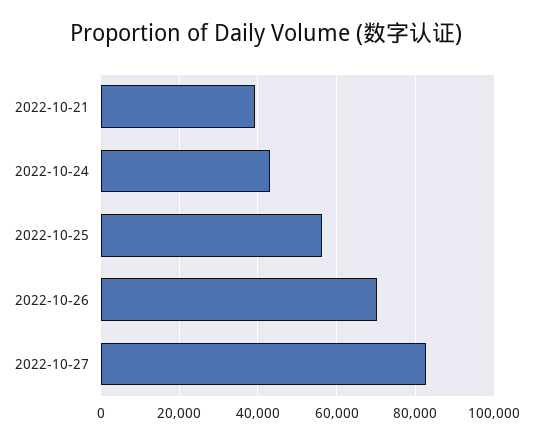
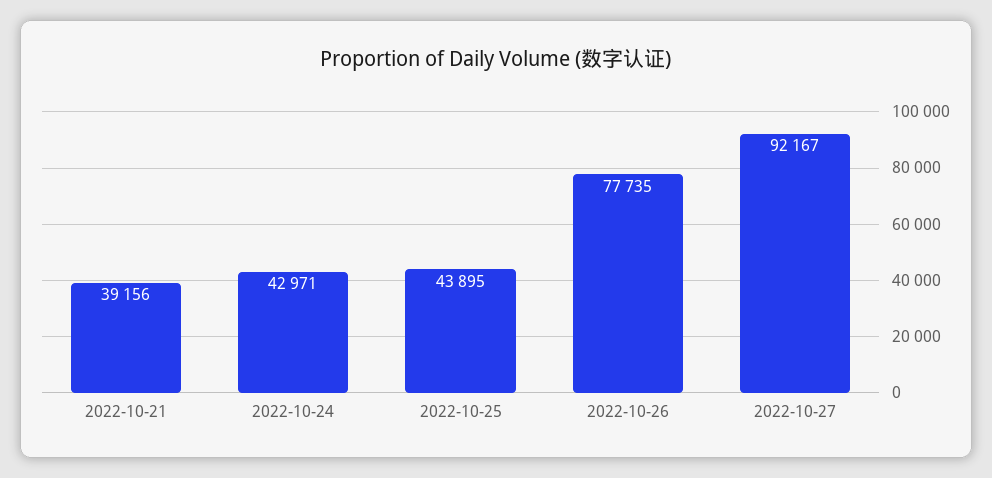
  {
    "2022-10-21": 39156,
    "2022-10-24": 42971,
-   "2022-10-25": 56000,
+   "2022-10-25": 43895,
-   "2022-10-26": 70000,
+   "2022-10-26": 77735,
-   "2022-10-27": 82000
+   "2022-10-27": 92167
  }

